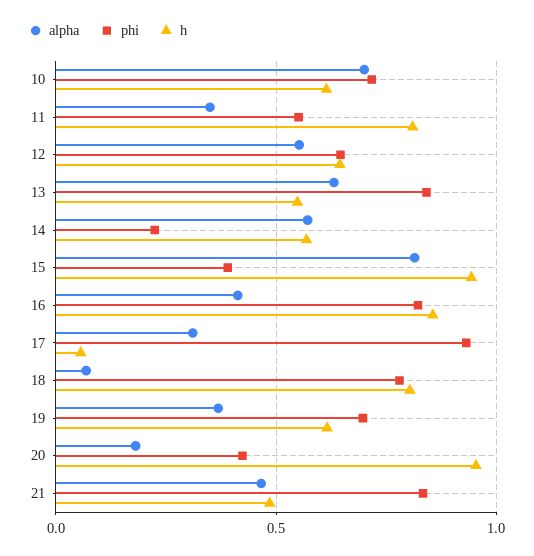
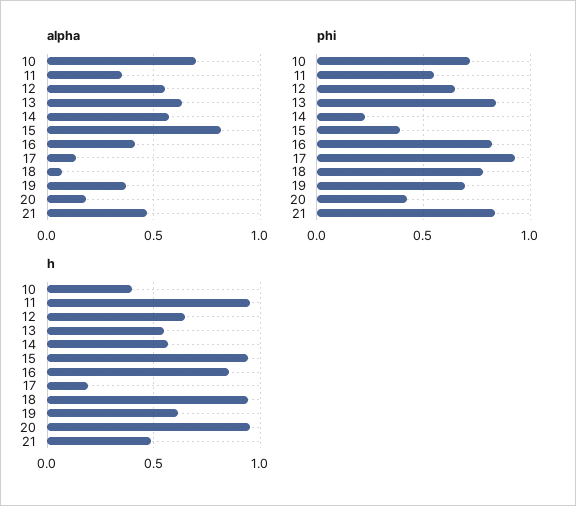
  {
    "alpha": {
      "10": 0.7,
      "11": 0.35,
      "12": 0.55,
      "13": 0.65,
      "14": 0.55,
      "15": 0.8,
      "16": 0.4,
-     "17": 0.3,
+     "17": 0.15,
      "18": 0.05,
      "19": 0.35,
      "20": 0.2,
      "21": 0.45
    },
    "phi": {
      "10": 0.7,
      "11": 0.55,
      "12": 0.65,
      "13": 0.85,
      "14": 0.2,
      "15": 0.4,
      "16": 0.8,
      "17": 0.95,
      "18": 0.8,
      "19": 0.7,
      "20": 0.4,
      "21": 0.85
    },
    "h": {
-     "10": 0.6,
+     "10": 0.4,
-     "11": 0.8,
+     "11": 0.95,
      "12": 0.65,
      "13": 0.55,
      "14": 0.55,
      "15": 0.95,
      "16": 0.85,
-     "17": 0.05,
+     "17": 0.2,
-     "18": 0.8,
+     "18": 0.95,
      "19": 0.6,
      "20": 0.95,
      "21": 0.5
    }
  }

